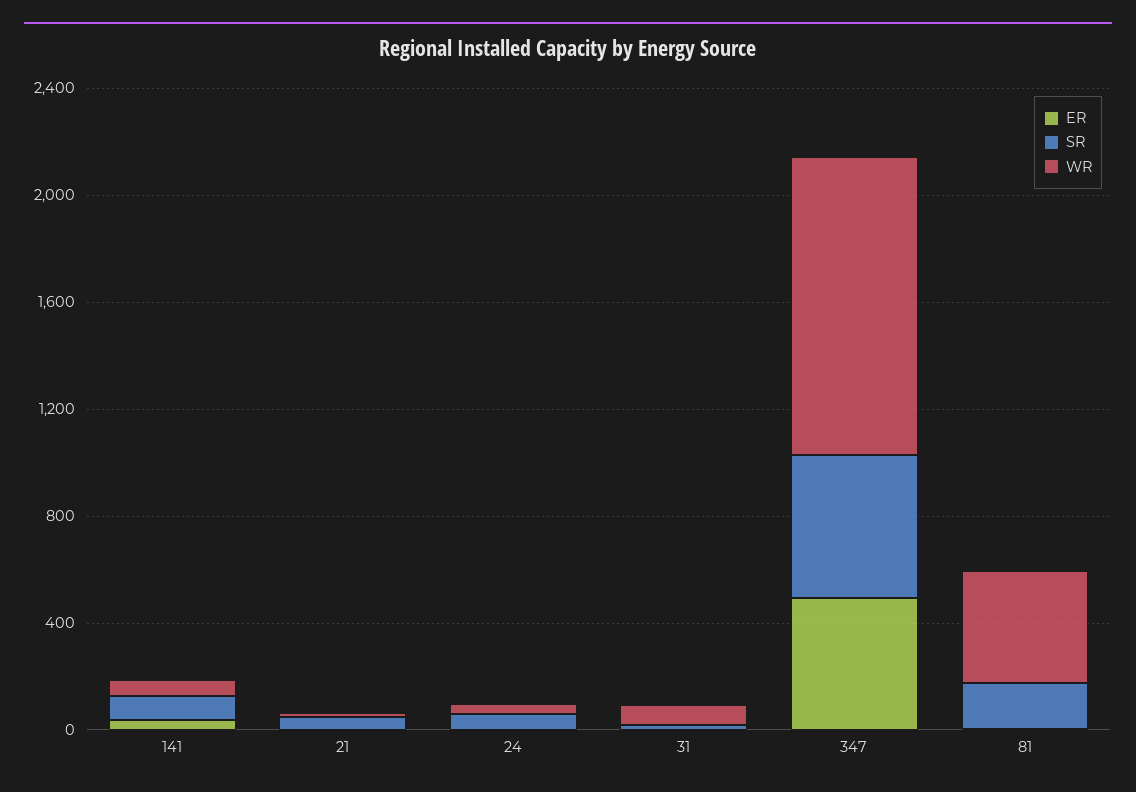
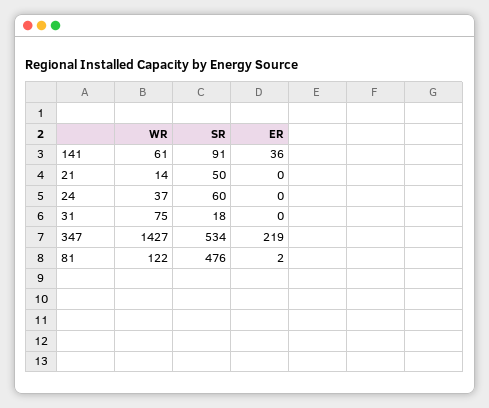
  {
    "ER": {
      "141": 36,
      "21": 0,
      "24": 0,
      "31": 0,
-     "347": 500,
+     "347": 219,
      "81": 2
    },
    "SR": {
      "141": 91,
      "21": 50,
      "24": 60,
      "31": 18,
      "347": 534,
-     "81": 200
+     "81": 476
    },
    "WR": {
      "141": 61,
      "21": 14,
      "24": 37,
      "31": 75,
-     "347": 1100,
+     "347": 1427,
-     "81": 400
+     "81": 122
    }
  }

